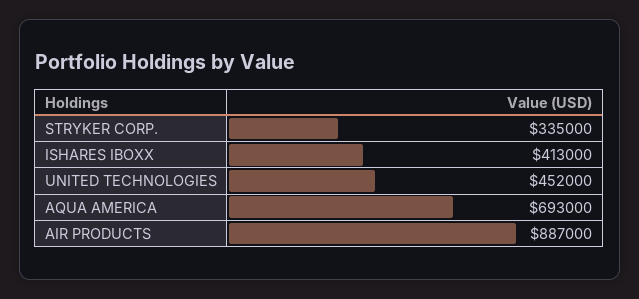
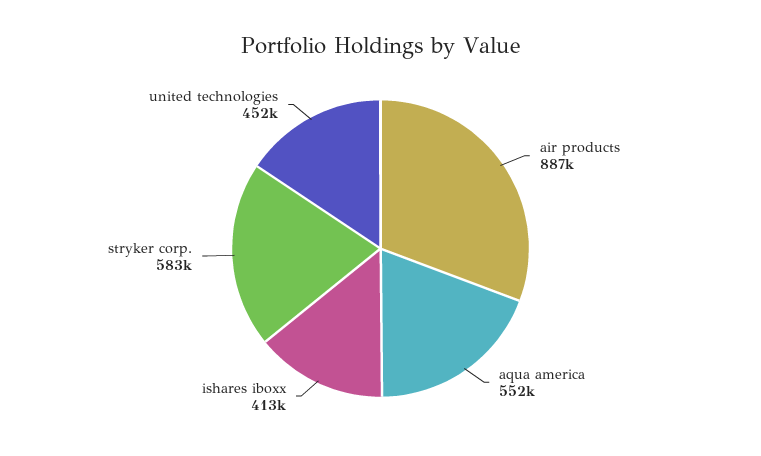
  {
-   "STRYKER CORP.": 335000,
+   "STRYKER CORP.": 583000,
    "ISHARES IBOXX": 413000,
    "UNITED TECHNOLOGIES": 452000,
-   "AQUA AMERICA": 693000,
+   "AQUA AMERICA": 552000,
    "AIR PRODUCTS": 887000
  }

